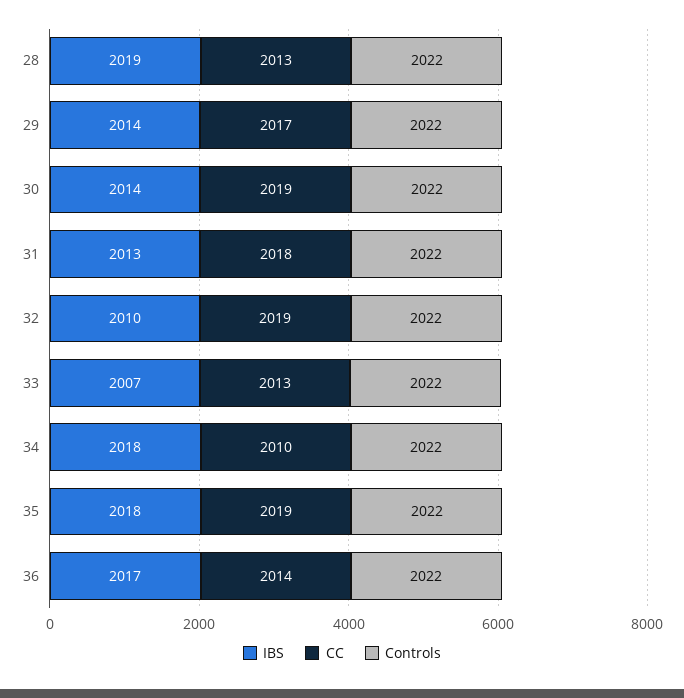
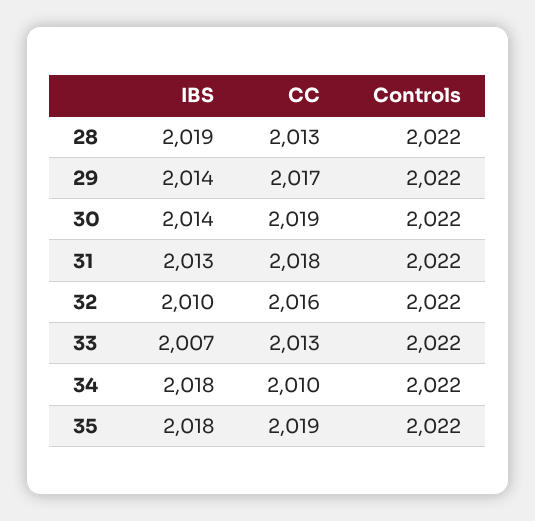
  {
    "IBS": {
      "28": 2019,
      "29": 2014,
      "30": 2014,
      "31": 2013,
      "32": 2010,
      "33": 2007,
      "34": 2018,
-     "35": 2018,
+     "35": 2018
-     "36": 2017
    },
    "CC": {
      "28": 2013,
      "29": 2017,
      "30": 2019,
      "31": 2018,
-     "32": 2019,
+     "32": 2016,
      "33": 2013,
      "34": 2010,
-     "35": 2019,
+     "35": 2019
-     "36": 2014
    },
    "Controls": {
      "28": 2022,
      "29": 2022,
      "30": 2022,
      "31": 2022,
      "32": 2022,
      "33": 2022,
      "34": 2022,
-     "35": 2022,
+     "35": 2022
-     "36": 2022
    }
  }

